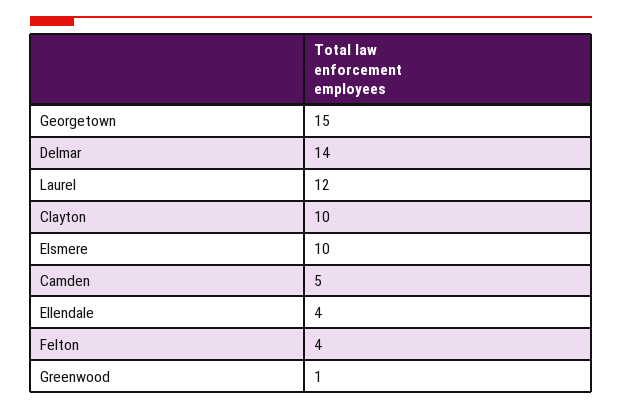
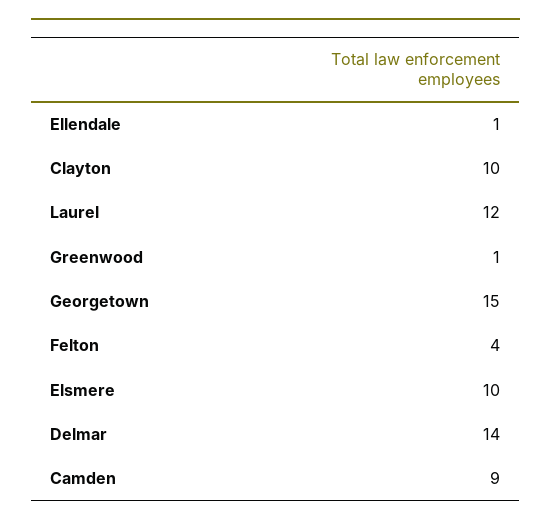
  {
    "Georgetown": 15,
    "Delmar": 14,
    "Laurel": 12,
    "Clayton": 10,
    "Elsmere": 10,
-   "Camden": 5,
+   "Camden": 9,
-   "Ellendale": 4,
+   "Ellendale": 1,
    "Felton": 4,
    "Greenwood": 1
  }

